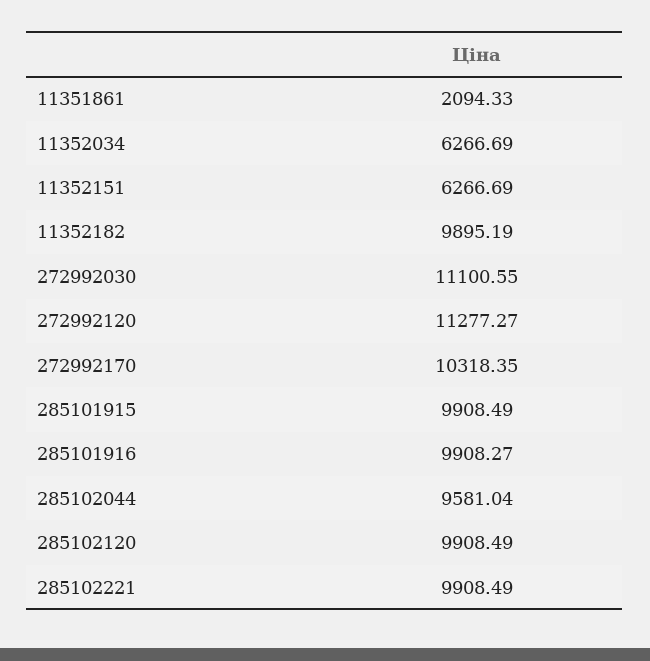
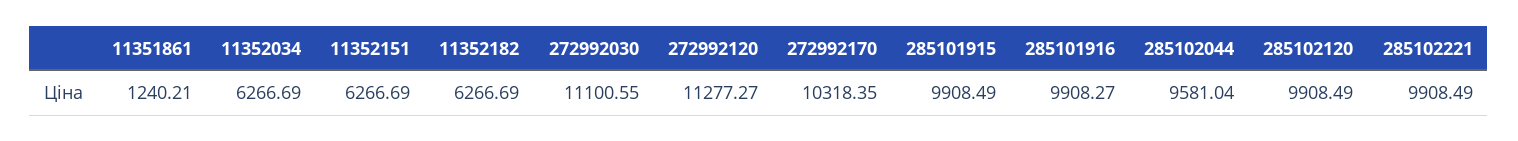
  {
-   "11351861": 2094.33,
+   "11351861": 1240.21,
    "11352034": 6266.69,
    "11352151": 6266.69,
-   "11352182": 9895.19,
+   "11352182": 6266.69,
    "272992030": 11100.55,
    "272992120": 11277.27,
    "272992170": 10318.35,
    "285101915": 9908.49,
    "285101916": 9908.27,
    "285102044": 9581.04,
    "285102120": 9908.49,
    "285102221": 9908.49
  }

